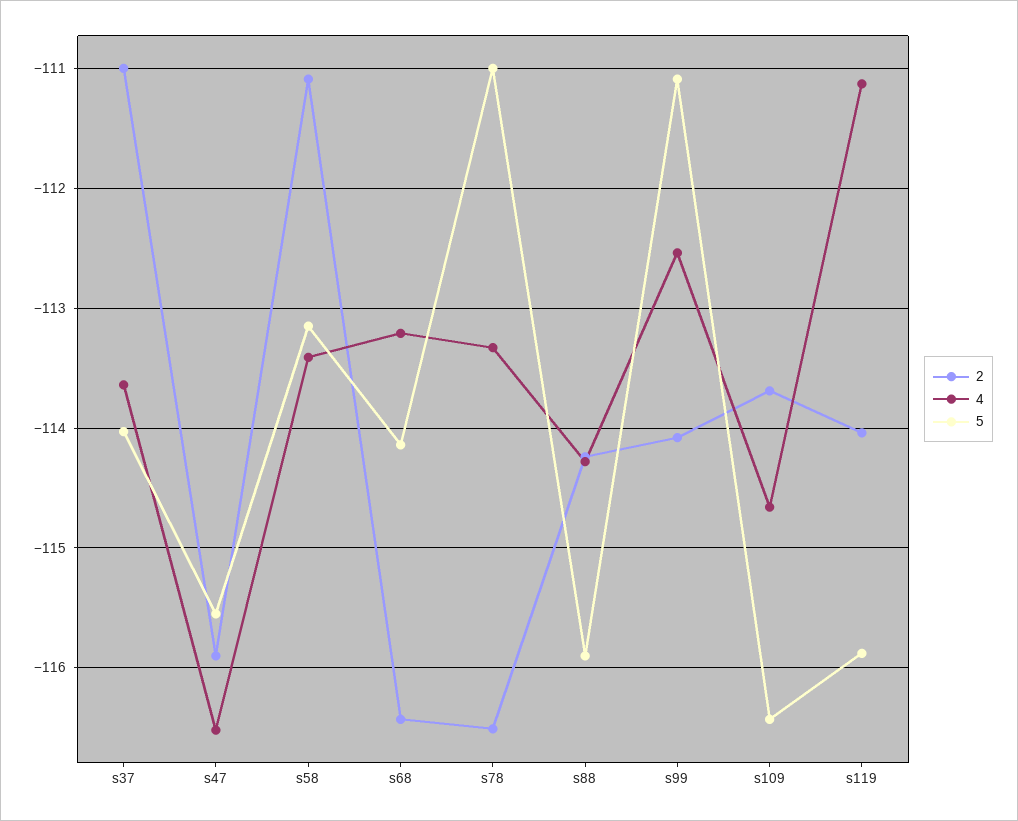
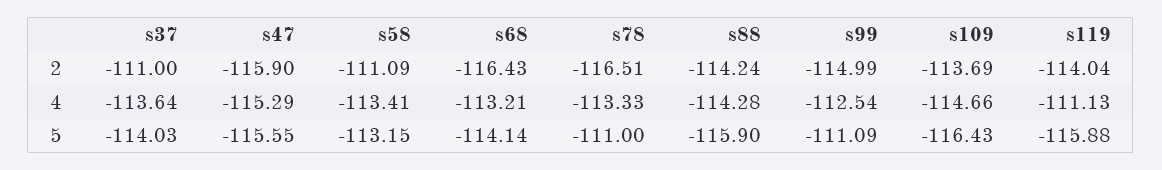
  {
    "2": {
      "s37": -111,
      "s47": -115.9,
      "s58": -111.09,
      "s68": -116.43,
      "s78": -116.51,
      "s88": -114.24,
-     "s99": -114.1,
+     "s99": -114.99,
      "s109": -113.69,
      "s119": -114.04
    },
    "4": {
      "s37": -113.64,
-     "s47": -116.5,
+     "s47": -115.29,
      "s58": -113.41,
      "s68": -113.21,
      "s78": -113.33,
      "s88": -114.28,
      "s99": -112.54,
      "s109": -114.66,
      "s119": -111.13
    },
    "5": {
      "s37": -114.03,
      "s47": -115.55,
      "s58": -113.15,
      "s68": -114.14,
      "s78": -111,
      "s88": -115.9,
      "s99": -111.09,
      "s109": -116.43,
      "s119": -115.88
    }
  }

